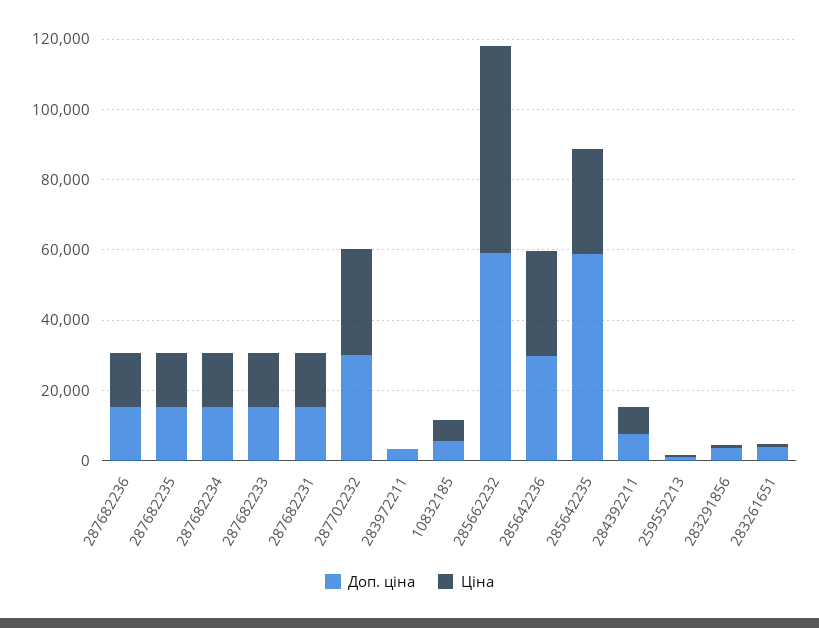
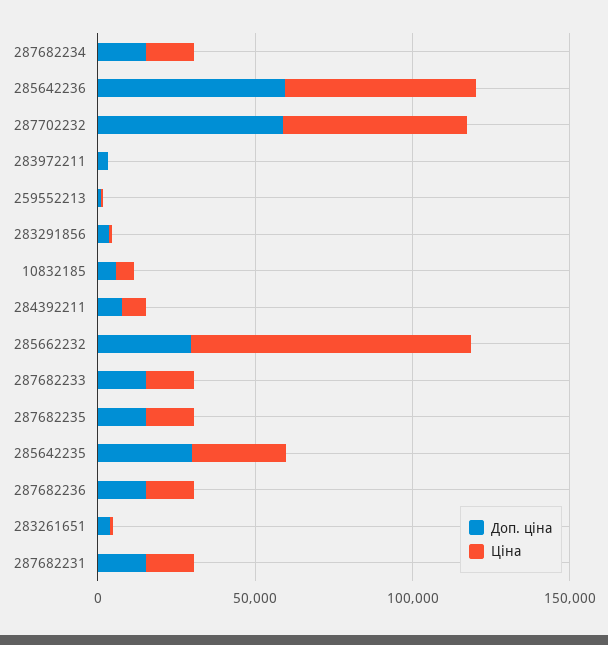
  {
    "Доп. ціна": {
      "287682236": 15000,
      "287682235": 15000,
      "287682234": 15000,
      "287682233": 15000,
      "287682231": 15000,
-     "287702232": 30000,
+     "287702232": 60000,
      "283972211": 5000,
      "10832185": 5000,
-     "285662232": 60000,
+     "285662232": 30000,
-     "285642236": 30000,
+     "285642236": 60000,
-     "285642235": 60000,
+     "285642235": 30000,
      "284392211": 10000,
      "259552213": 0,
      "283291856": 5000,
      "283261651": 5000
    },
    "Ціна": {
      "287682236": 15000,
      "287682235": 15000,
      "287682234": 15000,
      "287682233": 15000,
      "287682231": 15000,
-     "287702232": 30000,
+     "287702232": 60000,
      "283972211": 0,
      "10832185": 5000,
-     "285662232": 60000,
+     "285662232": 90000,
-     "285642236": 30000,
+     "285642236": 60000,
      "285642235": 30000,
      "284392211": 10000,
      "259552213": 0,
      "283291856": 0,
      "283261651": 0
    }
  }

